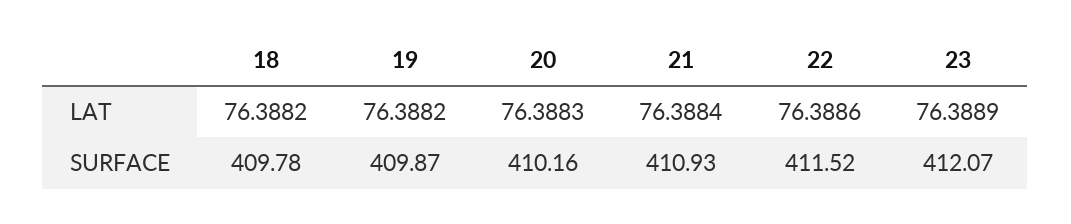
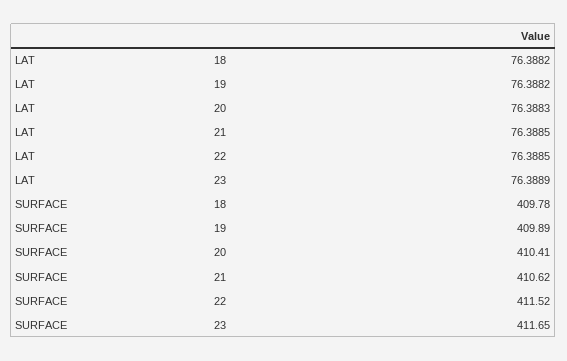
  {
    "18": {
      "LAT": 76.3882,
      "SURFACE": 409.78
    },
    "19": {
      "LAT": 76.3882,
-     "SURFACE": 409.87
+     "SURFACE": 409.89
    },
    "20": {
      "LAT": 76.3883,
-     "SURFACE": 410.16
+     "SURFACE": 410.41
    },
    "21": {
-     "LAT": 76.3884,
+     "LAT": 76.3885,
-     "SURFACE": 410.93
+     "SURFACE": 410.62
    },
    "22": {
-     "LAT": 76.3886,
+     "LAT": 76.3885,
      "SURFACE": 411.52
    },
    "23": {
      "LAT": 76.3889,
-     "SURFACE": 412.07
+     "SURFACE": 411.65
    }
  }

